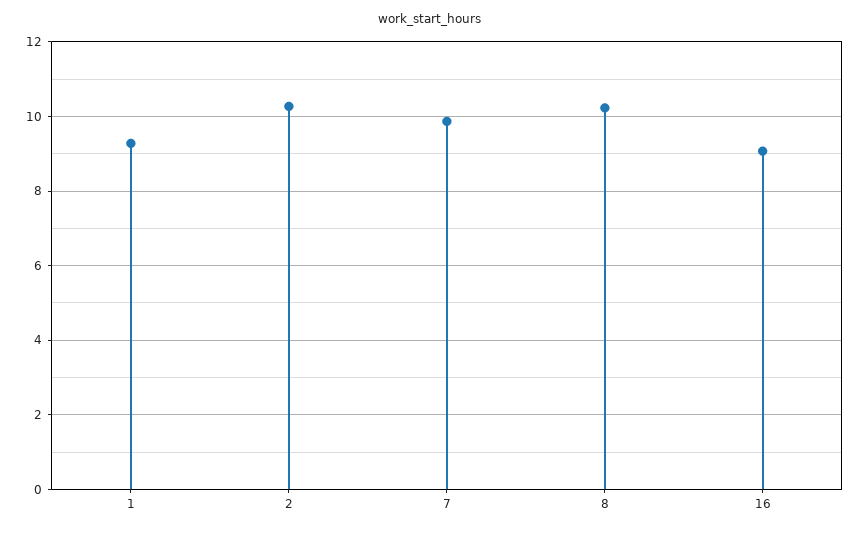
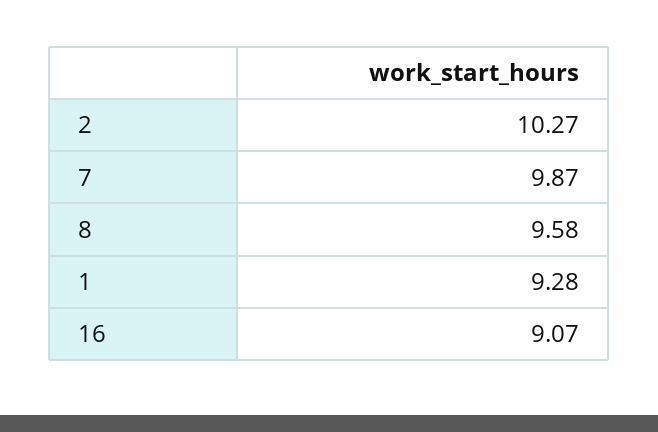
  {
    "1": 9.28,
    "2": 10.27,
    "7": 9.87,
-   "8": 10.2,
+   "8": 9.58,
    "16": 9.07
  }

